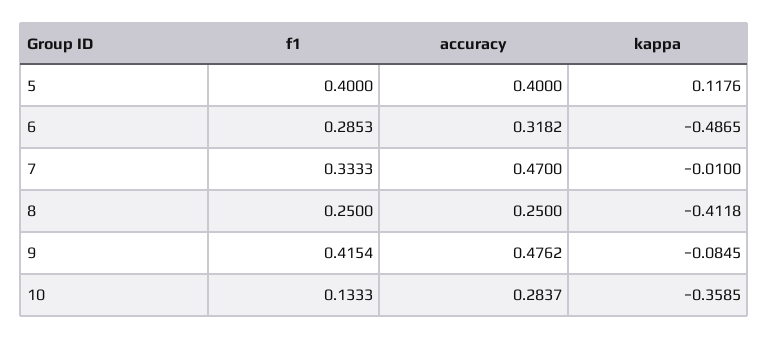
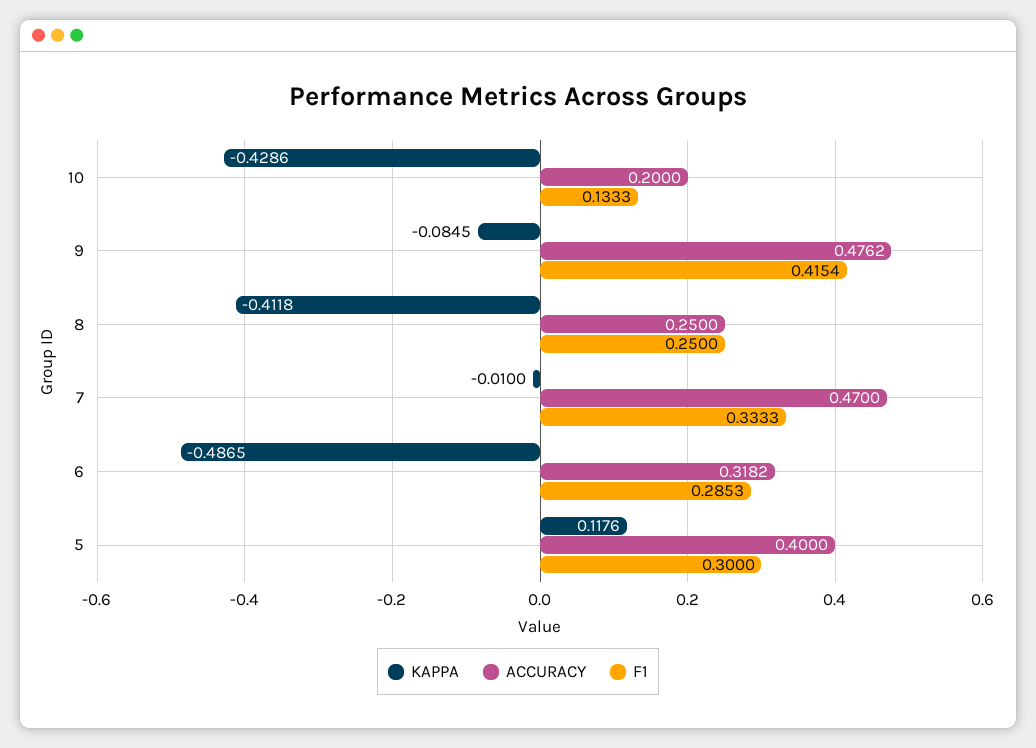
  {
    "f1": {
-     "5": 0.4,
+     "5": 0.3,
      "6": 0.2853,
      "7": 0.3333,
      "8": 0.25,
      "9": 0.4154,
      "10": 0.1333
    },
    "accuracy": {
      "5": 0.4,
      "6": 0.3182,
      "7": 0.47,
      "8": 0.25,
      "9": 0.4762,
-     "10": 0.2837
+     "10": 0.2
    },
    "kappa": {
      "5": 0.1176,
      "6": -0.4865,
      "7": -0.01,
      "8": -0.4118,
      "9": -0.0845,
-     "10": -0.3585
+     "10": -0.4286
    }
  }

